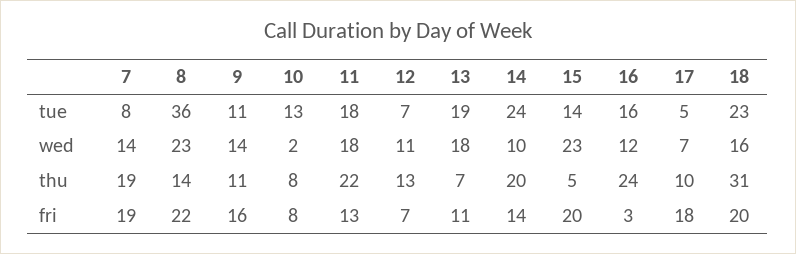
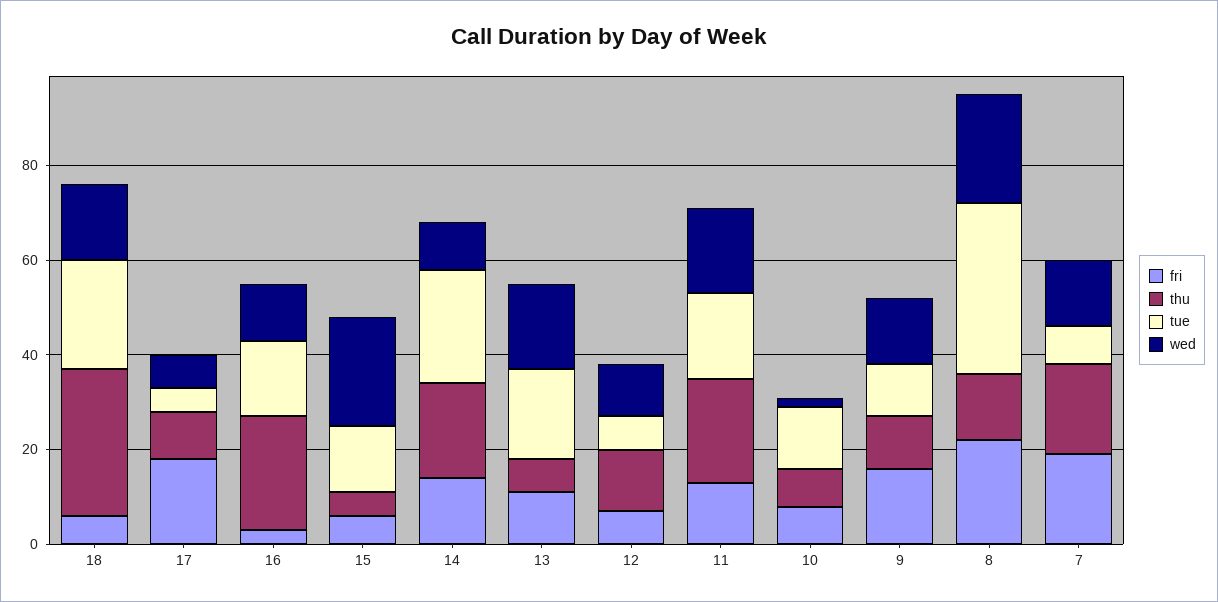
  {
    "tue": {
      "7": 8,
      "8": 36,
      "9": 11,
      "10": 13,
      "11": 18,
      "12": 7,
      "13": 19,
      "14": 24,
      "15": 14,
      "16": 16,
      "17": 5,
      "18": 23
    },
    "wed": {
      "7": 14,
      "8": 23,
      "9": 14,
      "10": 2,
      "11": 18,
      "12": 11,
      "13": 18,
      "14": 10,
      "15": 23,
      "16": 12,
      "17": 7,
      "18": 16
    },
    "thu": {
      "7": 19,
      "8": 14,
      "9": 11,
      "10": 8,
      "11": 22,
      "12": 13,
      "13": 7,
      "14": 20,
      "15": 5,
      "16": 24,
      "17": 10,
      "18": 31
    },
    "fri": {
      "7": 19,
      "8": 22,
      "9": 16,
      "10": 8,
      "11": 13,
      "12": 7,
      "13": 11,
      "14": 14,
-     "15": 20,
+     "15": 5,
      "16": 3,
      "17": 18,
-     "18": 20
+     "18": 5
    }
  }

